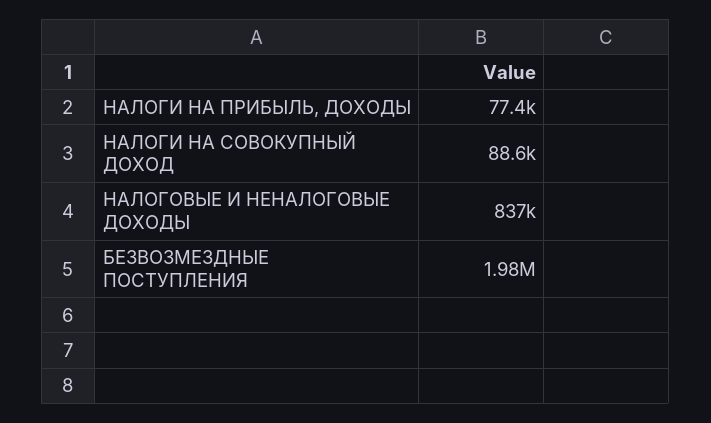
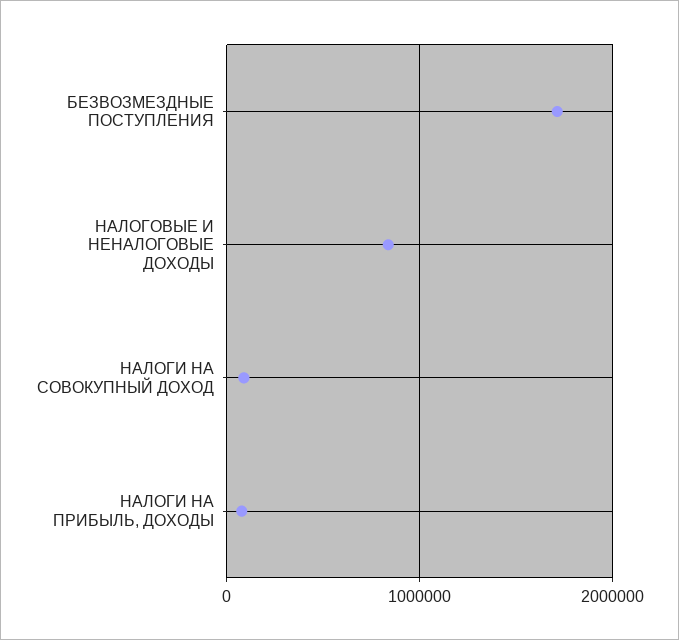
  {
    "НАЛОГИ НА ПРИБЫЛЬ, ДОХОДЫ": 77400,
    "НАЛОГИ НА СОВОКУПНЫЙ ДОХОД": 88600,
    "НАЛОГОВЫЕ И НЕНАЛОГОВЫЕ ДОХОДЫ": 837000,
-   "БЕЗВОЗМЕЗДНЫЕ ПОСТУПЛЕНИЯ": 1980000
+   "БЕЗВОЗМЕЗДНЫЕ ПОСТУПЛЕНИЯ": 1700000
  }

